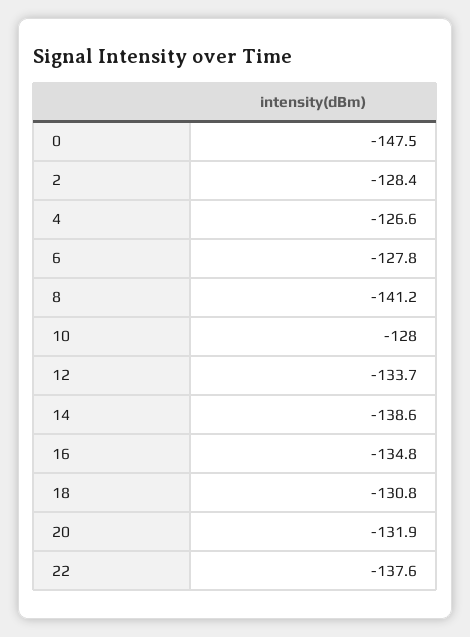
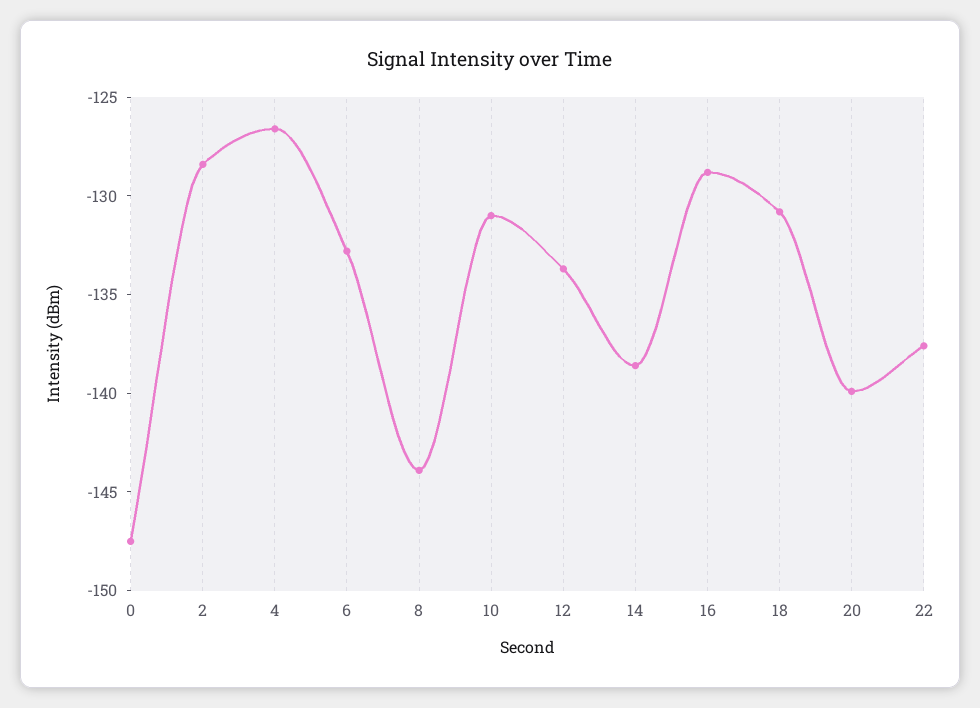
  {
    "0": -147.5,
    "2": -128.4,
    "4": -126.6,
-   "6": -127.8,
+   "6": -133,
-   "8": -141.2,
+   "8": -144,
-   "10": -128,
+   "10": -131,
    "12": -133.7,
    "14": -138.6,
-   "16": -134.8,
+   "16": -129,
    "18": -130.8,
-   "20": -131.9,
+   "20": -140,
    "22": -137.6
  }

